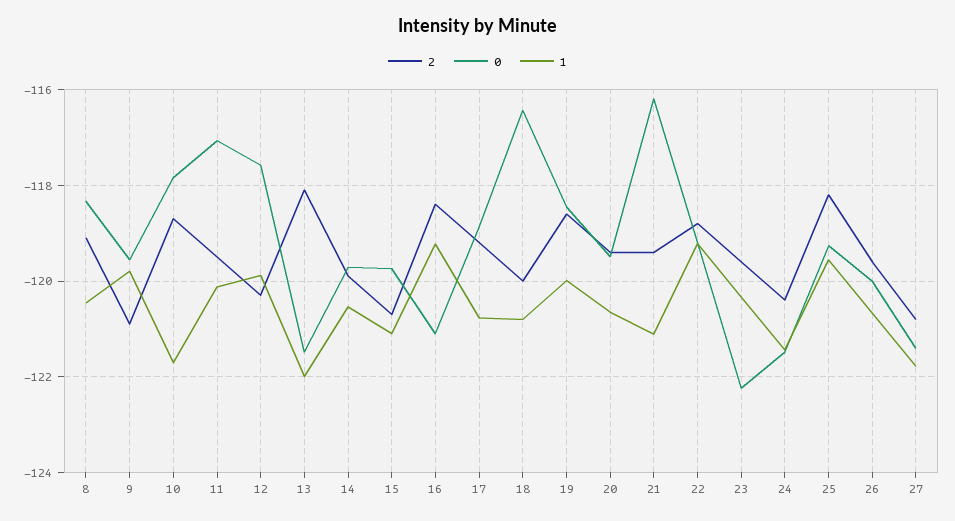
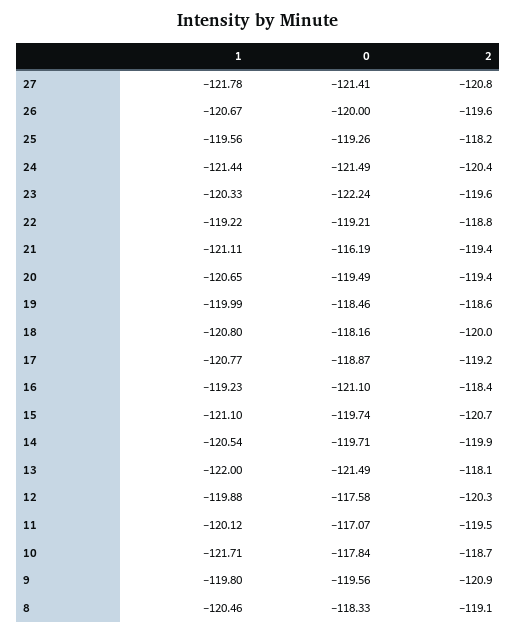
  {
    "2": {
      "8": -119.1,
      "9": -120.9,
      "10": -118.7,
      "11": -119.5,
      "12": -120.3,
      "13": -118.1,
      "14": -119.9,
      "15": -120.7,
      "16": -118.4,
      "17": -119.2,
      "18": -120,
      "19": -118.6,
      "20": -119.4,
      "21": -119.4,
      "22": -118.8,
      "23": -119.6,
      "24": -120.4,
      "25": -118.2,
      "26": -119.6,
      "27": -120.8
    },
    "0": {
      "8": -118.33,
      "9": -119.56,
      "10": -117.84,
      "11": -117.07,
      "12": -117.58,
      "13": -121.49,
      "14": -119.71,
      "15": -119.74,
      "16": -121.1,
      "17": -118.87,
-     "18": -116.4,
+     "18": -118.16,
      "19": -118.46,
      "20": -119.49,
      "21": -116.19,
      "22": -119.21,
      "23": -122.24,
      "24": -121.49,
      "25": -119.26,
      "26": -120,
      "27": -121.41
    },
    "1": {
      "8": -120.46,
      "9": -119.8,
      "10": -121.71,
      "11": -120.12,
      "12": -119.88,
      "13": -122,
      "14": -120.54,
      "15": -121.1,
      "16": -119.23,
      "17": -120.77,
      "18": -120.8,
      "19": -119.99,
      "20": -120.65,
      "21": -121.11,
      "22": -119.22,
      "23": -120.33,
      "24": -121.44,
      "25": -119.56,
      "26": -120.67,
      "27": -121.78
    }
  }

